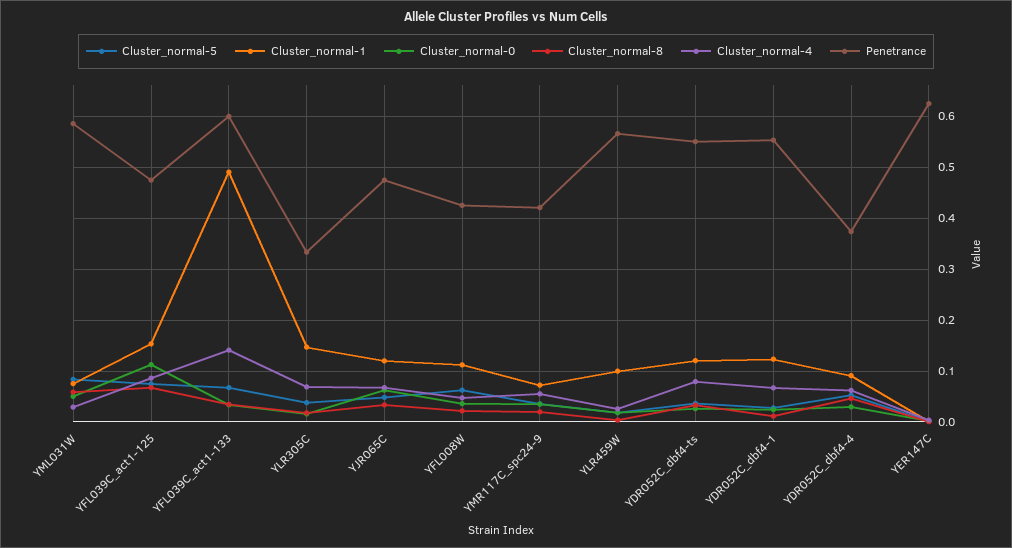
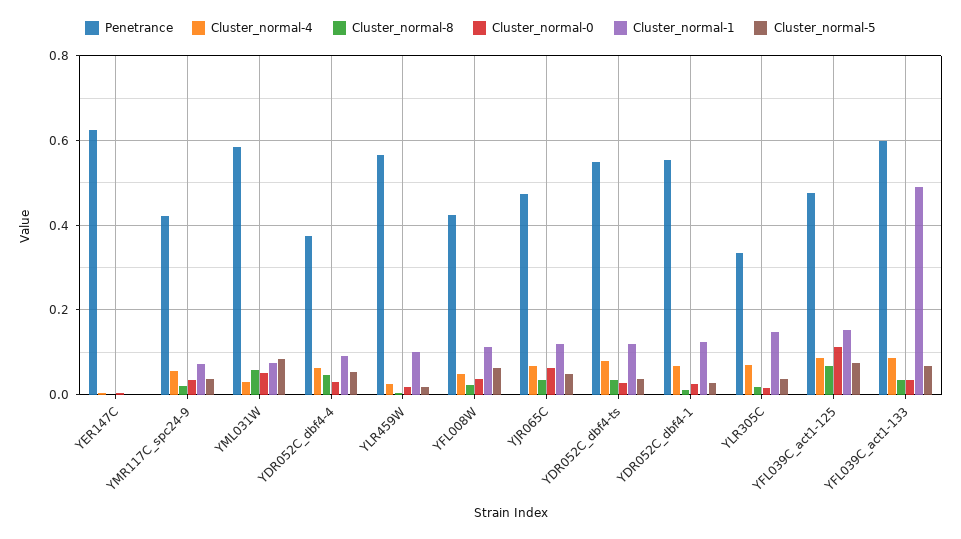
  {
    "Cluster_normal-5": {
      "YML031W": 0.08,
      "YFL039C_act1-125": 0.08,
      "YFL039C_act1-133": 0.06,
      "YLR305C": 0.04,
      "YJR065C": 0.04,
      "YFL008W": 0.06,
      "YMR117C_spc24-9": 0.04,
      "YLR459W": 0.02,
      "YDR052C_dbf4-ts": 0.04,
      "YDR052C_dbf4-1": 0.02,
      "YDR052C_dbf4-4": 0.06,
      "YER147C": 0
    },
    "Cluster_normal-1": {
      "YML031W": 0.08,
      "YFL039C_act1-125": 0.16,
      "YFL039C_act1-133": 0.5,
      "YLR305C": 0.14,
      "YJR065C": 0.12,
      "YFL008W": 0.12,
      "YMR117C_spc24-9": 0.08,
      "YLR459W": 0.1,
      "YDR052C_dbf4-ts": 0.12,
      "YDR052C_dbf4-1": 0.12,
      "YDR052C_dbf4-4": 0.1,
      "YER147C": 0
    },
    "Cluster_normal-0": {
      "YML031W": 0.06,
      "YFL039C_act1-125": 0.12,
      "YFL039C_act1-133": 0.04,
      "YLR305C": 0.02,
      "YJR065C": 0.06,
      "YFL008W": 0.04,
      "YMR117C_spc24-9": 0.04,
      "YLR459W": 0.02,
      "YDR052C_dbf4-ts": 0.02,
      "YDR052C_dbf4-1": 0.02,
      "YDR052C_dbf4-4": 0.02,
      "YER147C": 0
    },
    "Cluster_normal-8": {
      "YML031W": 0.06,
      "YFL039C_act1-125": 0.06,
      "YFL039C_act1-133": 0.04,
      "YLR305C": 0.02,
      "YJR065C": 0.04,
      "YFL008W": 0.02,
      "YMR117C_spc24-9": 0.02,
      "YLR459W": 0,
      "YDR052C_dbf4-ts": 0.04,
      "YDR052C_dbf4-1": 0.02,
      "YDR052C_dbf4-4": 0.04,
      "YER147C": 0
    },
    "Cluster_normal-4": {
      "YML031W": 0.02,
      "YFL039C_act1-125": 0.08,
-     "YFL039C_act1-133": 0.14,
+     "YFL039C_act1-133": 0.08,
      "YLR305C": 0.06,
      "YJR065C": 0.06,
      "YFL008W": 0.04,
      "YMR117C_spc24-9": 0.06,
      "YLR459W": 0.02,
      "YDR052C_dbf4-ts": 0.08,
      "YDR052C_dbf4-1": 0.06,
      "YDR052C_dbf4-4": 0.06,
      "YER147C": 0
    },
    "Penetrance": {
      "YML031W": 0.58,
      "YFL039C_act1-125": 0.48,
      "YFL039C_act1-133": 0.6,
      "YLR305C": 0.34,
      "YJR065C": 0.48,
      "YFL008W": 0.42,
      "YMR117C_spc24-9": 0.42,
      "YLR459W": 0.56,
      "YDR052C_dbf4-ts": 0.56,
      "YDR052C_dbf4-1": 0.56,
      "YDR052C_dbf4-4": 0.38,
      "YER147C": 0.62
    }
  }

